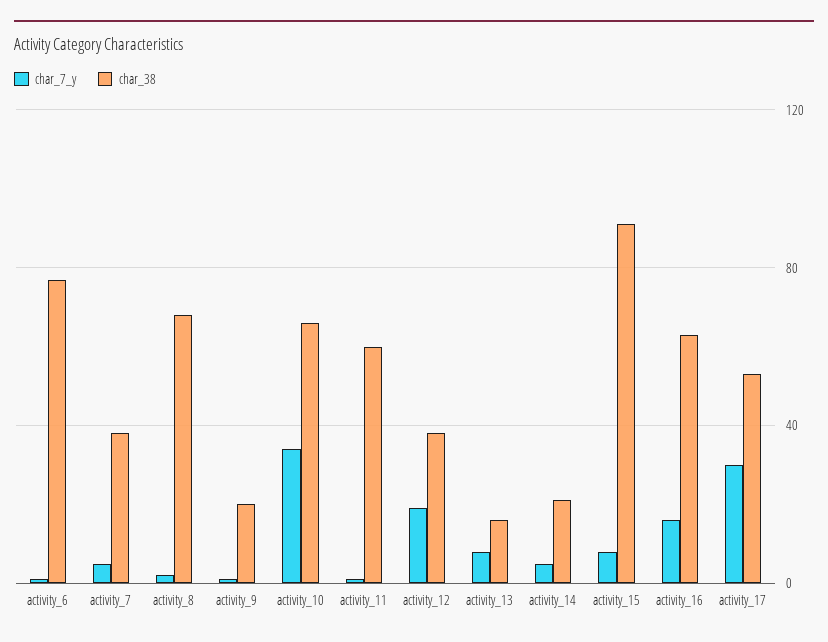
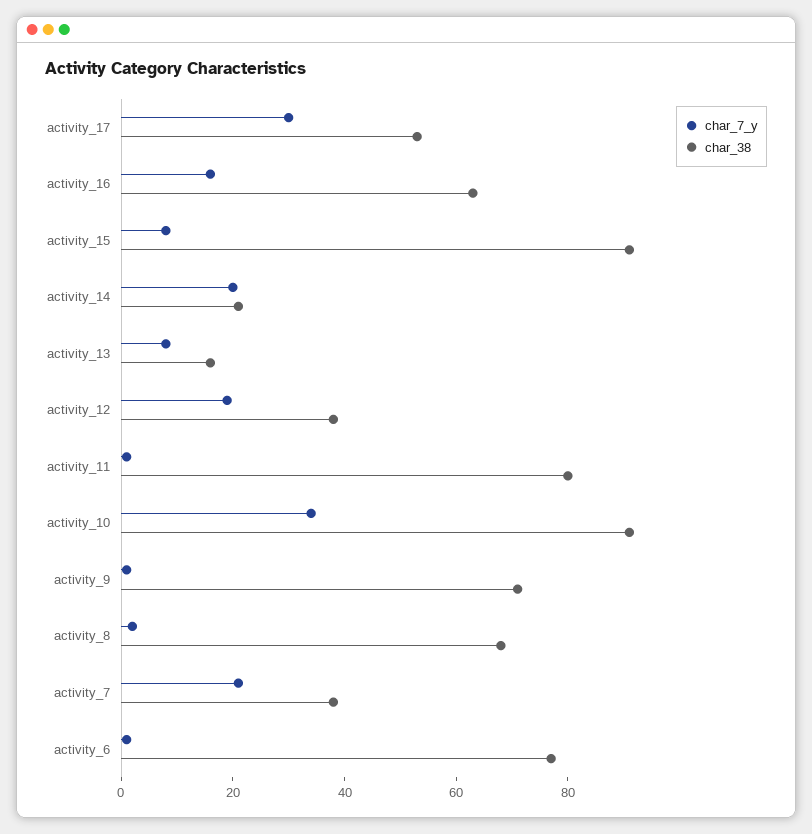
  {
    "char_7_y": {
      "activity_6": 0,
-     "activity_7": 5,
+     "activity_7": 20,
      "activity_8": 0,
      "activity_9": 0,
      "activity_10": 35,
      "activity_11": 0,
      "activity_12": 20,
      "activity_13": 10,
-     "activity_14": 5,
+     "activity_14": 20,
      "activity_15": 10,
      "activity_16": 15,
      "activity_17": 30
    },
    "char_38": {
      "activity_6": 75,
      "activity_7": 40,
      "activity_8": 70,
-     "activity_9": 20,
+     "activity_9": 70,
-     "activity_10": 65,
+     "activity_10": 90,
-     "activity_11": 60,
+     "activity_11": 80,
      "activity_12": 40,
      "activity_13": 15,
      "activity_14": 20,
      "activity_15": 90,
      "activity_16": 65,
      "activity_17": 55
    }
  }

